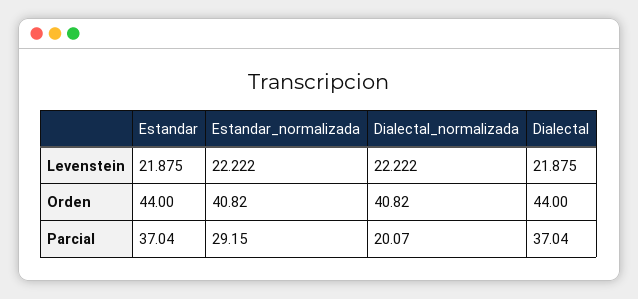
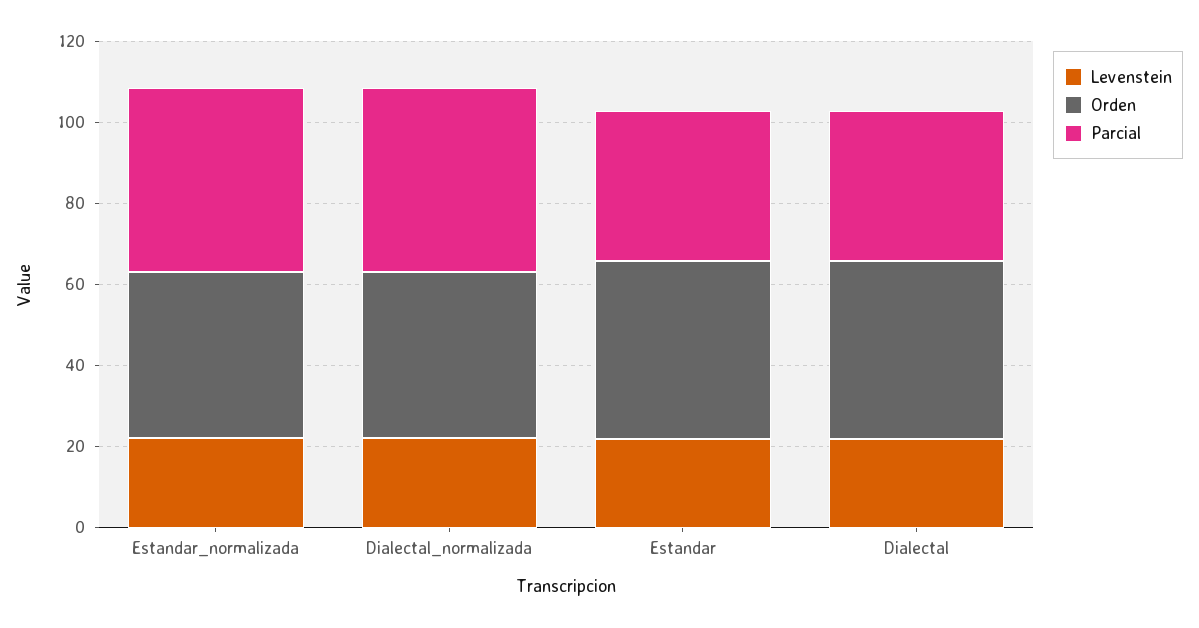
  {
    "Levenstein": {
      "Estandar": 21.875,
      "Estandar_normalizada": 22.222,
      "Dialectal_normalizada": 22.222,
      "Dialectal": 21.875
    },
    "Orden": {
      "Estandar": 44,
      "Estandar_normalizada": 40.82,
      "Dialectal_normalizada": 40.82,
      "Dialectal": 44
    },
    "Parcial": {
      "Estandar": 37.04,
-     "Estandar_normalizada": 29.15,
+     "Estandar_normalizada": 45,
-     "Dialectal_normalizada": 20.07,
+     "Dialectal_normalizada": 45,
      "Dialectal": 37.04
    }
  }

